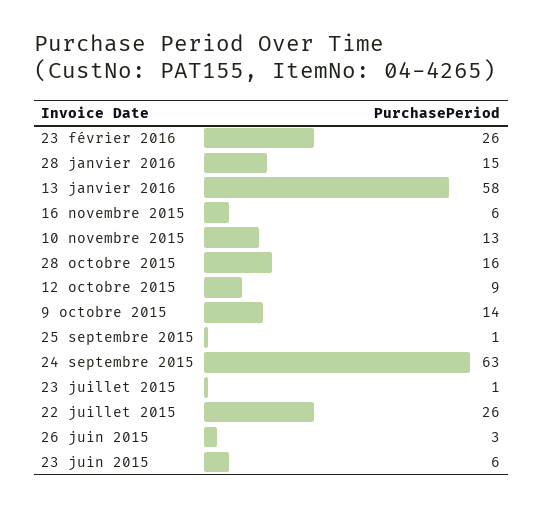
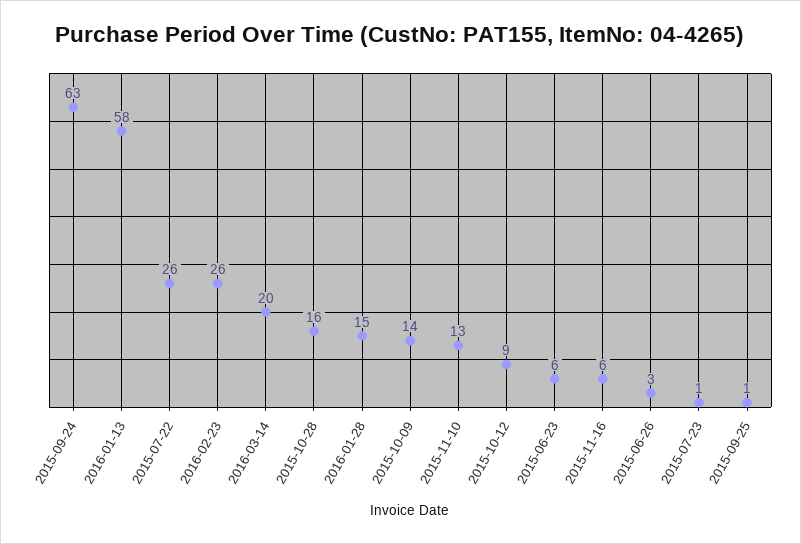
  {
    "23 février 2016": 26,
    "28 janvier 2016": 15,
    "13 janvier 2016": 58,
    "16 novembre 2015": 6,
    "10 novembre 2015": 13,
    "28 octobre 2015": 16,
    "12 octobre 2015": 9,
    "9 octobre 2015": 14,
    "25 septembre 2015": 1,
    "24 septembre 2015": 63,
    "23 juillet 2015": 1,
    "22 juillet 2015": 26,
    "26 juin 2015": 3,
-   "23 juin 2015": 6
+   "23 juin 2015": 6,
+   "2016-03-14": 20
  }

